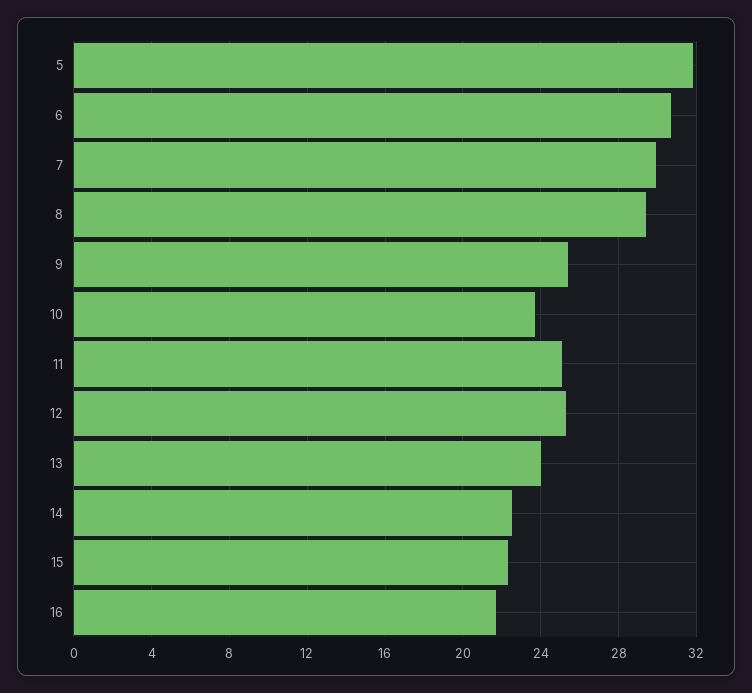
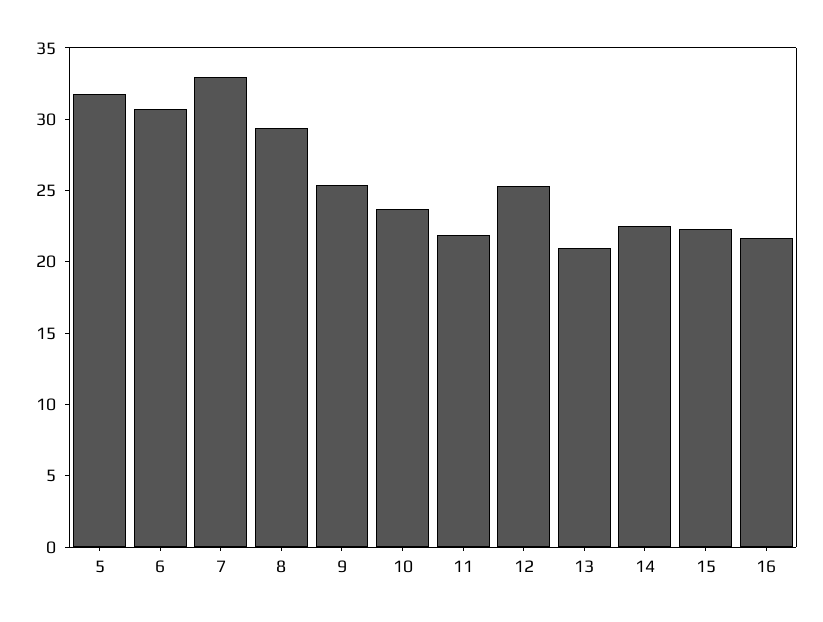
  {
    "5": 32,
    "6": 30.5,
-   "7": 30,
+   "7": 33,
    "8": 29.5,
    "9": 25.5,
    "10": 23.5,
-   "11": 25,
+   "11": 22,
    "12": 25.5,
-   "13": 24,
+   "13": 21,
    "14": 22.5,
    "15": 22.5,
    "16": 21.5
  }

